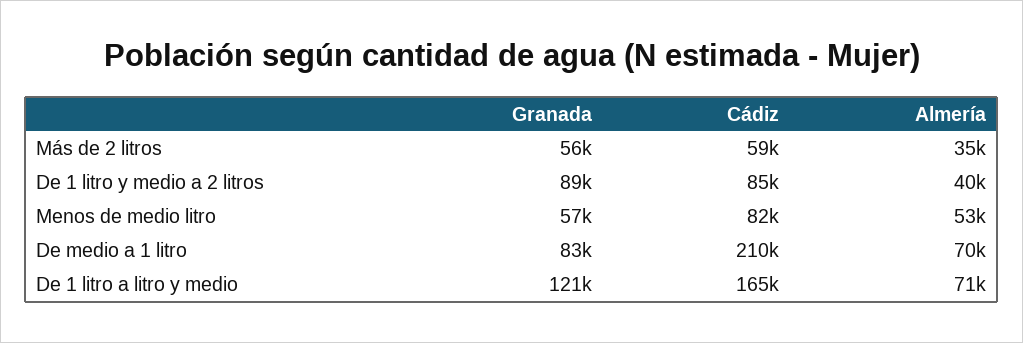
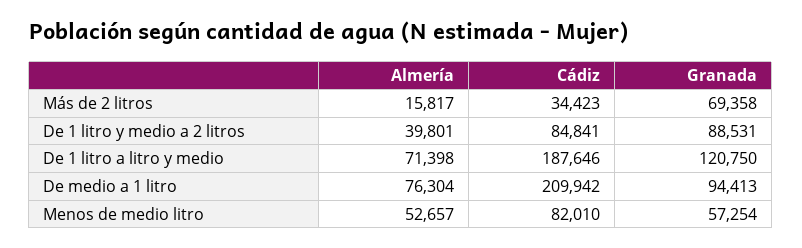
  {
    "Granada": {
-     "Más de 2 litros": 56000,
+     "Más de 2 litros": 69358,
      "De 1 litro y medio a 2 litros": 88531,
      "Menos de medio litro": 57254,
-     "De medio a 1 litro": 83000,
+     "De medio a 1 litro": 94413,
      "De 1 litro a litro y medio": 120750
    },
    "Cádiz": {
-     "Más de 2 litros": 59000,
+     "Más de 2 litros": 34423,
      "De 1 litro y medio a 2 litros": 84841,
      "Menos de medio litro": 82010,
      "De medio a 1 litro": 209942,
-     "De 1 litro a litro y medio": 165000
+     "De 1 litro a litro y medio": 187646
    },
    "Almería": {
-     "Más de 2 litros": 35000,
+     "Más de 2 litros": 15817,
      "De 1 litro y medio a 2 litros": 39801,
      "Menos de medio litro": 52657,
-     "De medio a 1 litro": 70000,
+     "De medio a 1 litro": 76304,
      "De 1 litro a litro y medio": 71398
    }
  }

